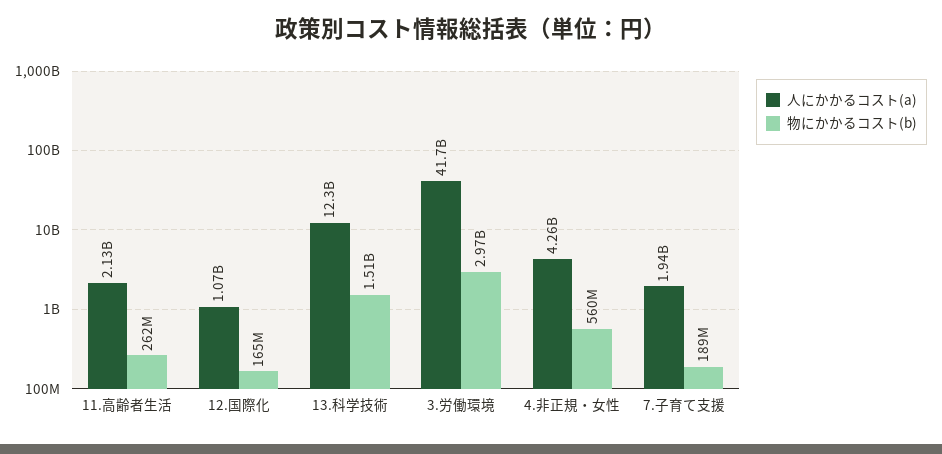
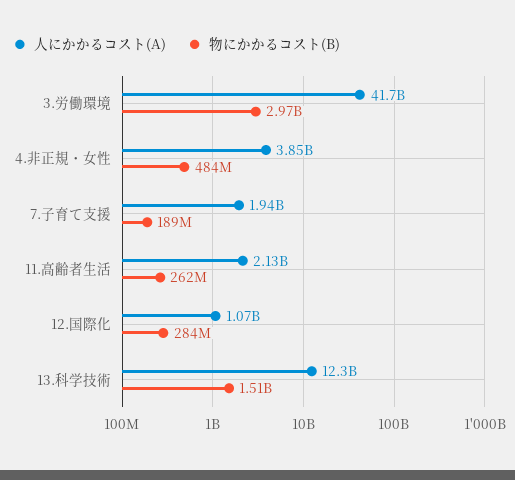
  {
    "人にかかるコスト(a)": {
      "11.高齢者生活": 2130000000,
      "12.国際化": 1070000000,
      "13.科学技術": 12300000000,
      "3.労働環境": 41700000000,
-     "4.非正規・女性": 4260000000,
+     "4.非正規・女性": 3850000000,
      "7.子育て支援": 1940000000
    },
    "物にかかるコスト(b)": {
      "11.高齢者生活": 262000000,
-     "12.国際化": 165000000,
+     "12.国際化": 284000000,
      "13.科学技術": 1510000000,
      "3.労働環境": 2970000000,
-     "4.非正規・女性": 560000000,
+     "4.非正規・女性": 484000000,
      "7.子育て支援": 189000000
    }
  }

